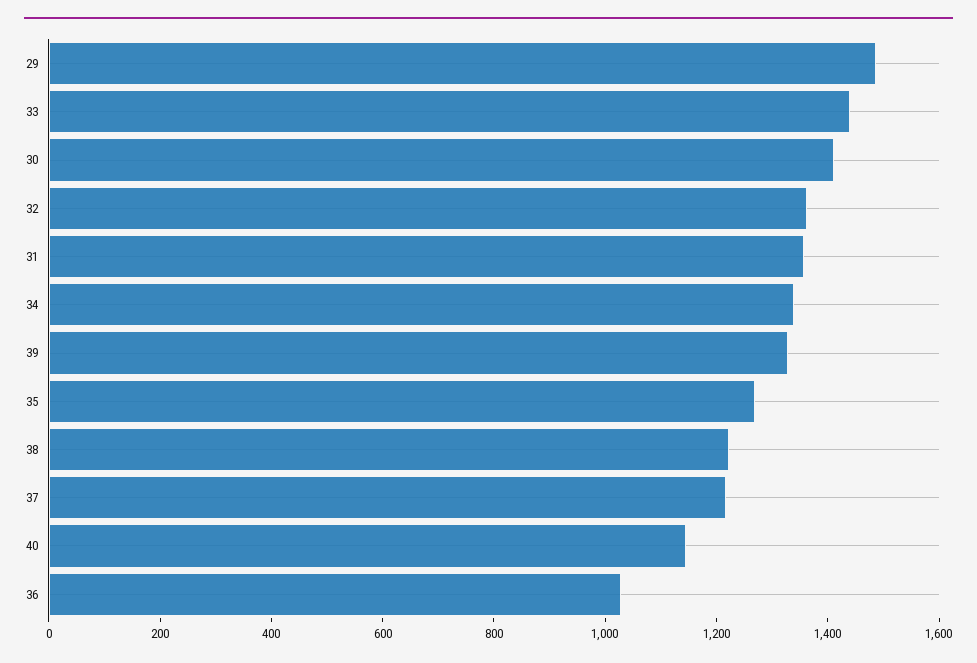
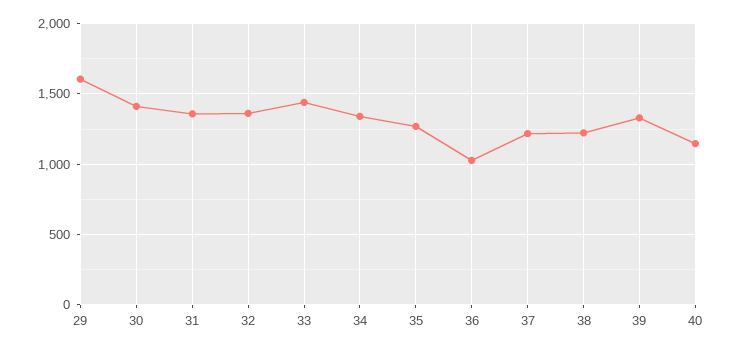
  {
-   "29": 1500,
+   "29": 1600,
    "33": 1450,
    "30": 1400,
    "32": 1350,
    "31": 1350,
    "34": 1350,
    "39": 1350,
    "35": 1250,
    "38": 1200,
    "37": 1200,
    "40": 1150,
    "36": 1050
  }

